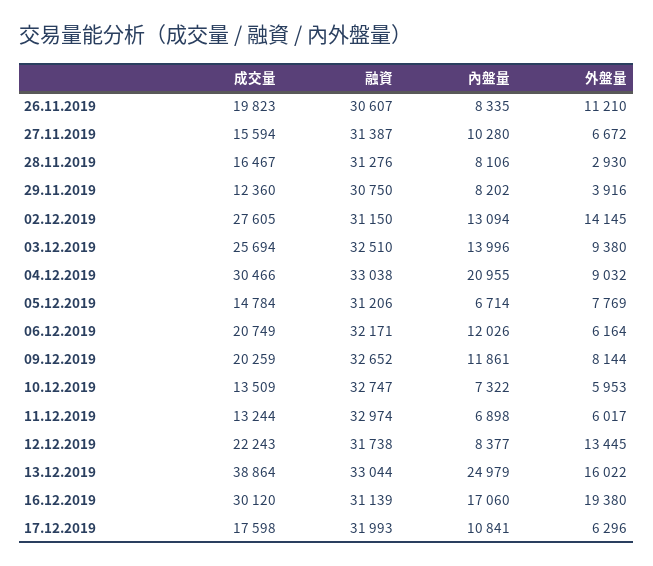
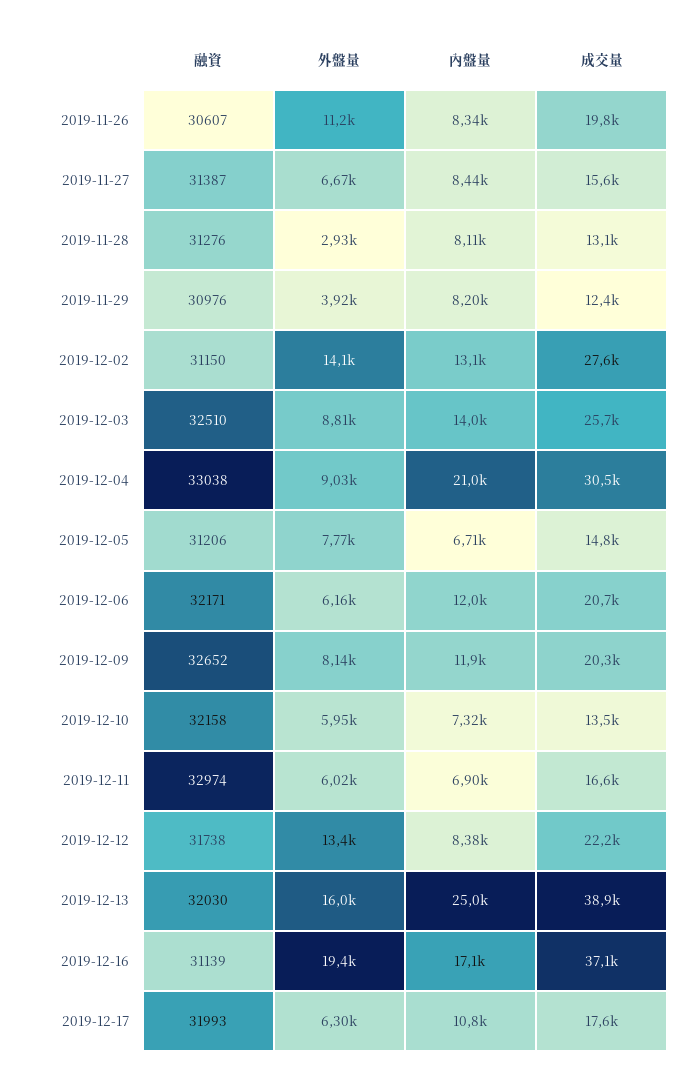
  {
    "成交量": {
      "26.11.2019": 19823,
      "27.11.2019": 15594,
-     "28.11.2019": 16467,
+     "28.11.2019": 13100,
      "29.11.2019": 12360,
      "02.12.2019": 27605,
      "03.12.2019": 25694,
      "04.12.2019": 30466,
      "05.12.2019": 14784,
      "06.12.2019": 20749,
      "09.12.2019": 20259,
      "10.12.2019": 13509,
-     "11.12.2019": 13244,
+     "11.12.2019": 16600,
      "12.12.2019": 22243,
      "13.12.2019": 38864,
-     "16.12.2019": 30120,
+     "16.12.2019": 37100,
      "17.12.2019": 17598
    },
    "融資": {
      "26.11.2019": 30607,
      "27.11.2019": 31387,
      "28.11.2019": 31276,
-     "29.11.2019": 30750,
+     "29.11.2019": 30976,
      "02.12.2019": 31150,
      "03.12.2019": 32510,
      "04.12.2019": 33038,
      "05.12.2019": 31206,
      "06.12.2019": 32171,
      "09.12.2019": 32652,
-     "10.12.2019": 32747,
+     "10.12.2019": 32158,
      "11.12.2019": 32974,
      "12.12.2019": 31738,
-     "13.12.2019": 33044,
+     "13.12.2019": 32030,
      "16.12.2019": 31139,
      "17.12.2019": 31993
    },
    "內盤量": {
      "26.11.2019": 8335,
-     "27.11.2019": 10280,
+     "27.11.2019": 8440,
      "28.11.2019": 8106,
      "29.11.2019": 8202,
      "02.12.2019": 13094,
      "03.12.2019": 13996,
      "04.12.2019": 20955,
      "05.12.2019": 6714,
      "06.12.2019": 12026,
      "09.12.2019": 11861,
      "10.12.2019": 7322,
      "11.12.2019": 6898,
      "12.12.2019": 8377,
      "13.12.2019": 24979,
      "16.12.2019": 17060,
      "17.12.2019": 10841
    },
    "外盤量": {
      "26.11.2019": 11210,
      "27.11.2019": 6672,
      "28.11.2019": 2930,
      "29.11.2019": 3916,
      "02.12.2019": 14145,
-     "03.12.2019": 9380,
+     "03.12.2019": 8810,
      "04.12.2019": 9032,
      "05.12.2019": 7769,
      "06.12.2019": 6164,
      "09.12.2019": 8144,
      "10.12.2019": 5953,
      "11.12.2019": 6017,
      "12.12.2019": 13445,
      "13.12.2019": 16022,
      "16.12.2019": 19380,
      "17.12.2019": 6296
    }
  }

